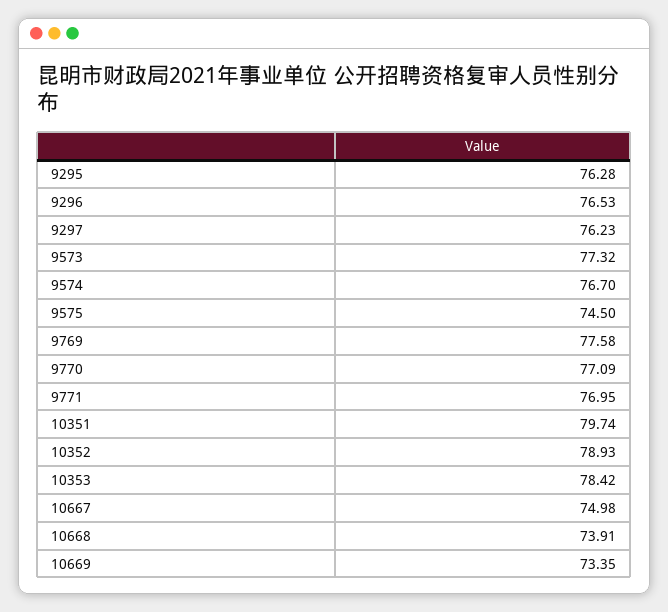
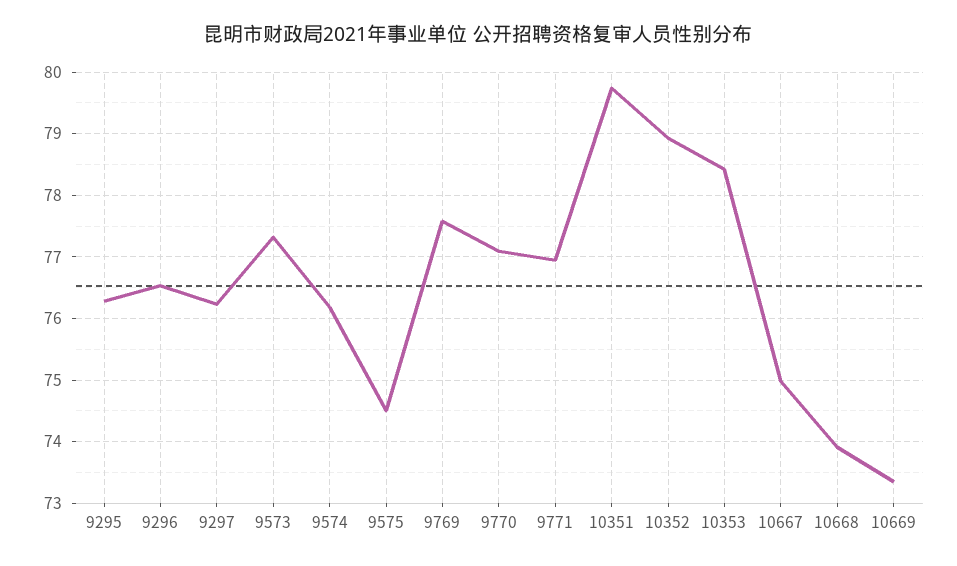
  {
    "9295": 76.28,
    "9296": 76.53,
    "9297": 76.23,
    "9573": 77.32,
-   "9574": 76.7,
+   "9574": 76.2,
    "9575": 74.5,
    "9769": 77.58,
    "9770": 77.09,
    "9771": 76.95,
    "10351": 79.74,
    "10352": 78.93,
    "10353": 78.42,
    "10667": 74.98,
    "10668": 73.91,
    "10669": 73.35
  }

